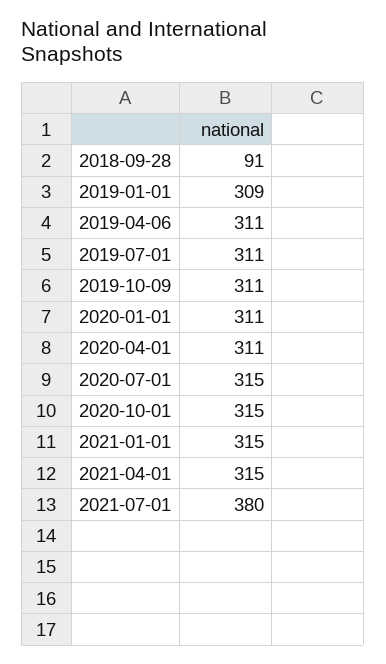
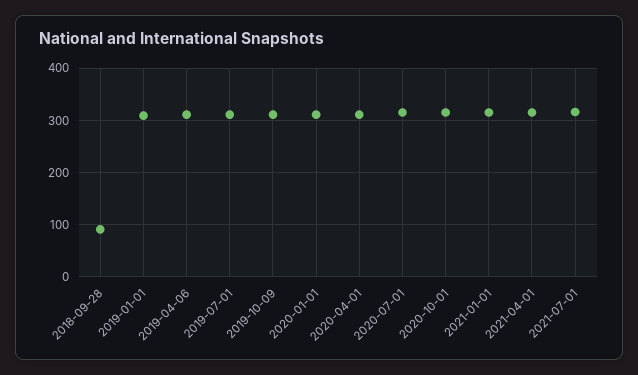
  {
    "2018-09-28": 91,
    "2019-01-01": 309,
    "2019-04-06": 311,
    "2019-07-01": 311,
    "2019-10-09": 311,
    "2020-01-01": 311,
    "2020-04-01": 311,
    "2020-07-01": 315,
    "2020-10-01": 315,
    "2021-01-01": 315,
    "2021-04-01": 315,
-   "2021-07-01": 380
+   "2021-07-01": 320
  }

